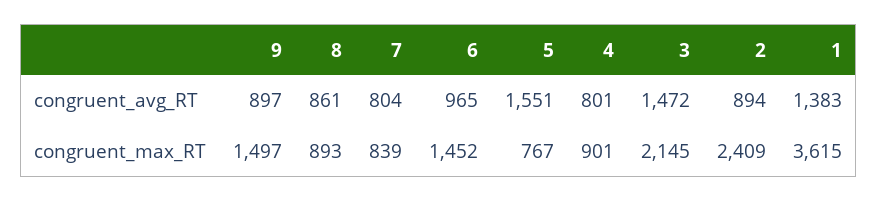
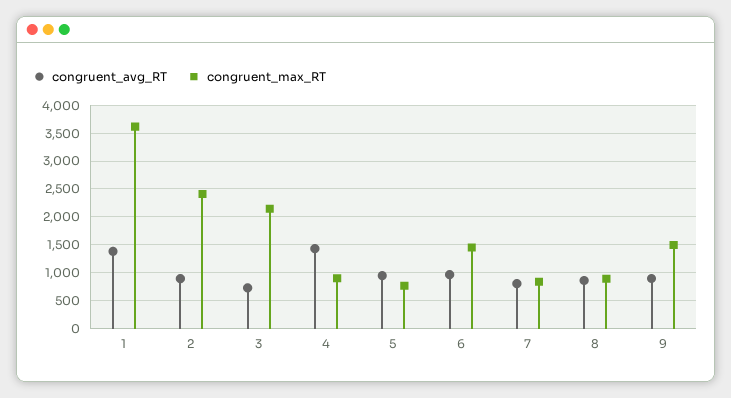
  {
    "congruent_avg_RT": {
      "9": 897,
      "8": 861,
      "7": 804,
      "6": 965,
-     "5": 1551,
+     "5": 1000,
-     "4": 801,
+     "4": 1500,
-     "3": 1472,
+     "3": 750,
      "2": 894,
      "1": 1383
    },
    "congruent_max_RT": {
      "9": 1497,
      "8": 893,
      "7": 839,
      "6": 1452,
      "5": 767,
      "4": 901,
      "3": 2145,
      "2": 2409,
      "1": 3615
    }
  }

